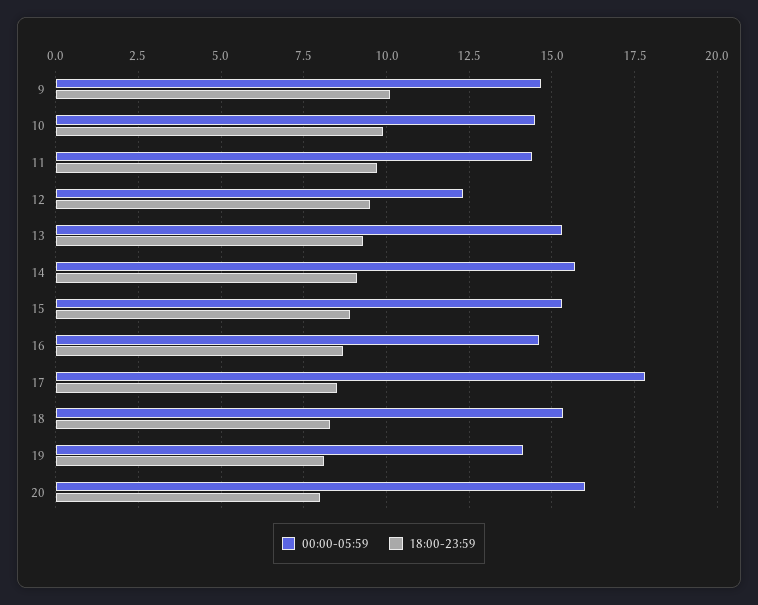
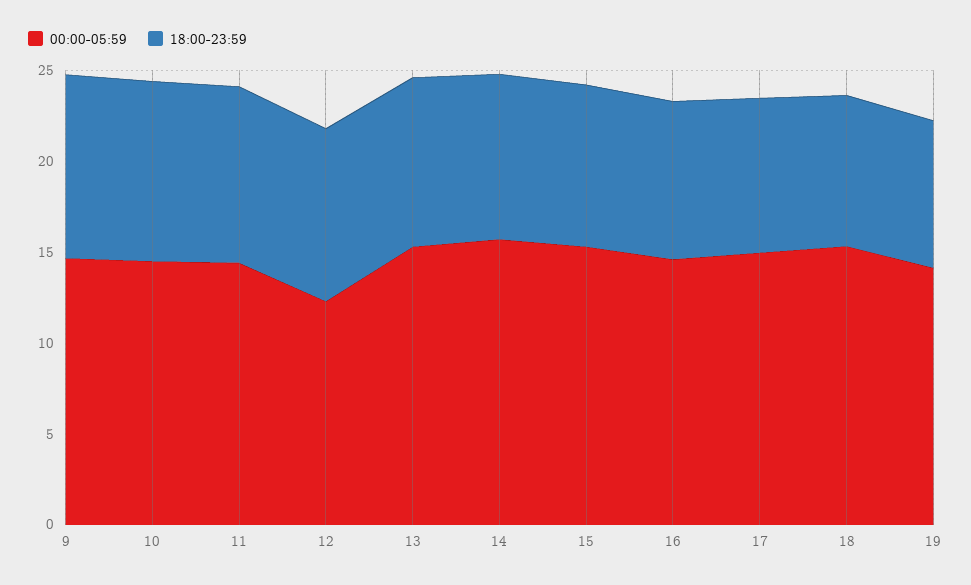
  {
    "00:00-05:59": {
      "9": 14.75,
      "10": 14.5,
      "11": 14.5,
      "12": 12.25,
      "13": 15.25,
      "14": 15.75,
      "15": 15.25,
      "16": 14.5,
-     "17": 17.75,
+     "17": 15,
      "18": 15.25,
-     "19": 14.25,
+     "19": 14.25
-     "20": 16
    },
    "18:00-23:59": {
      "9": 10,
      "10": 10,
      "11": 9.75,
      "12": 9.5,
      "13": 9.25,
      "14": 9,
      "15": 9,
      "16": 8.75,
      "17": 8.5,
      "18": 8.25,
-     "19": 8,
+     "19": 8
-     "20": 8
    }
  }

